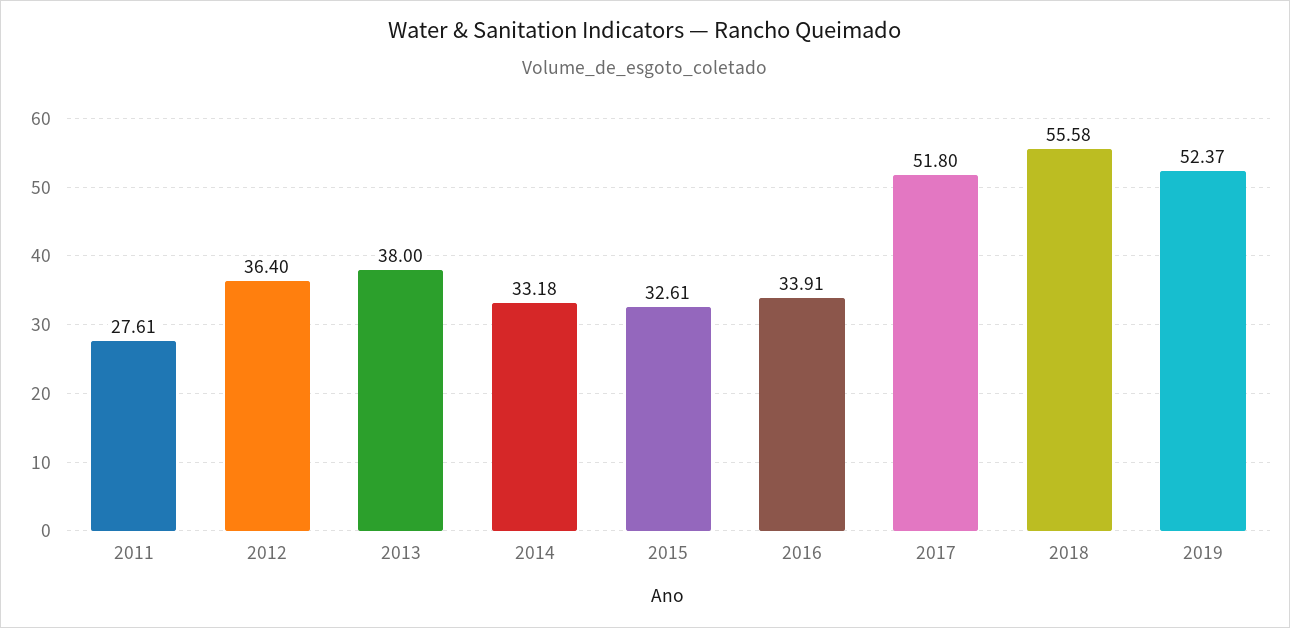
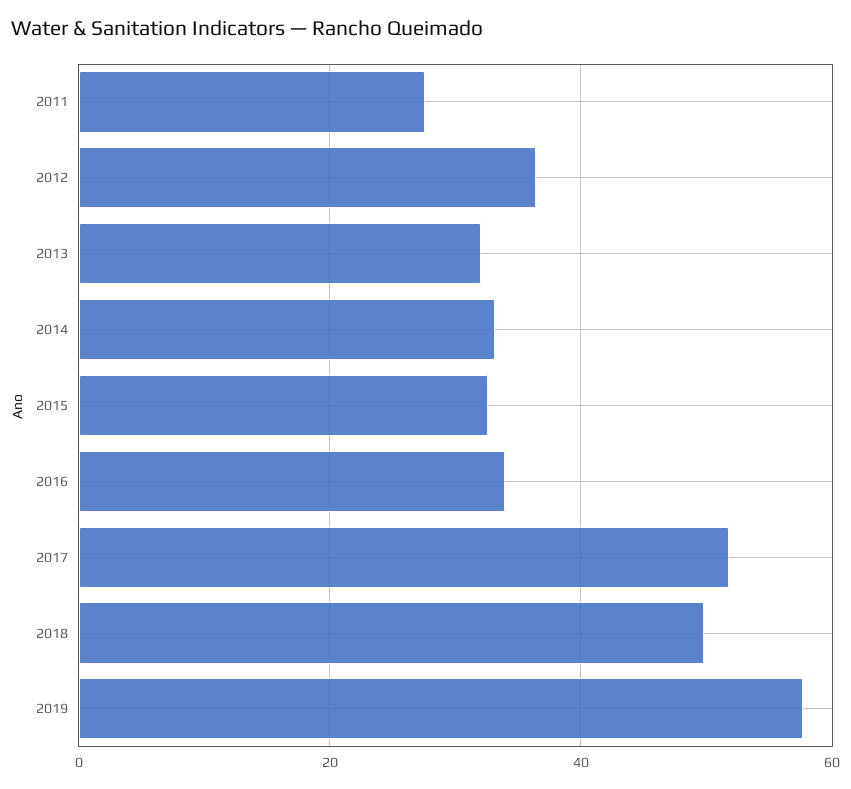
  {
    "2011": 27.61,
    "2012": 36.4,
-   "2013": 38,
+   "2013": 32,
    "2014": 33.18,
    "2015": 32.61,
    "2016": 33.91,
    "2017": 51.8,
-   "2018": 55.58,
+   "2018": 50,
-   "2019": 52.37
+   "2019": 58
  }

